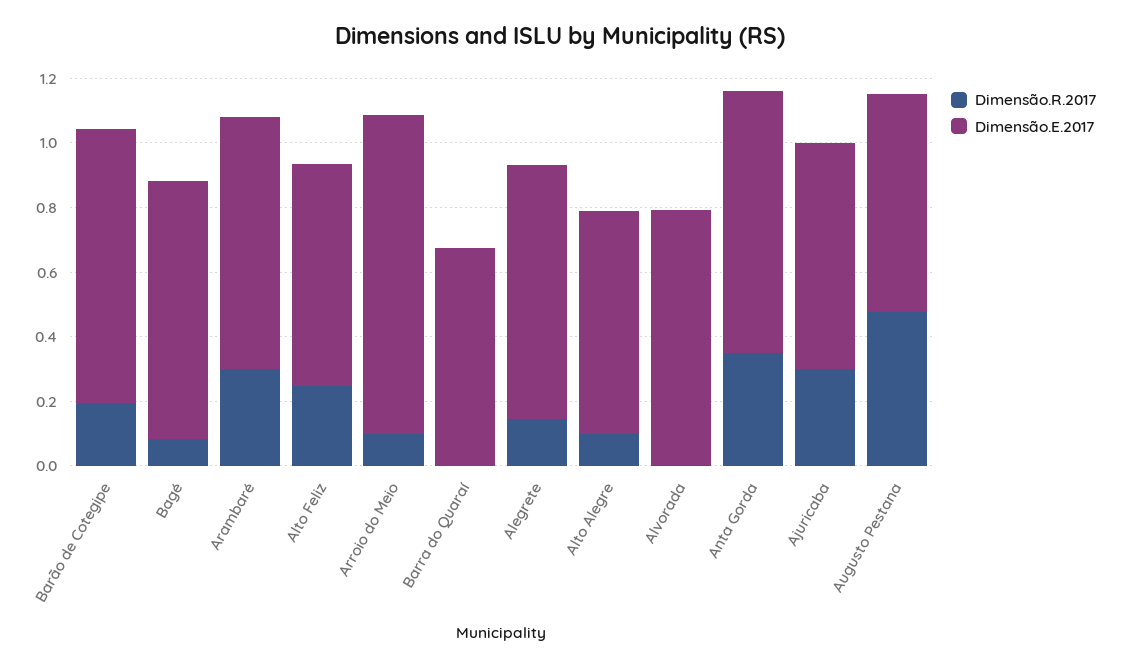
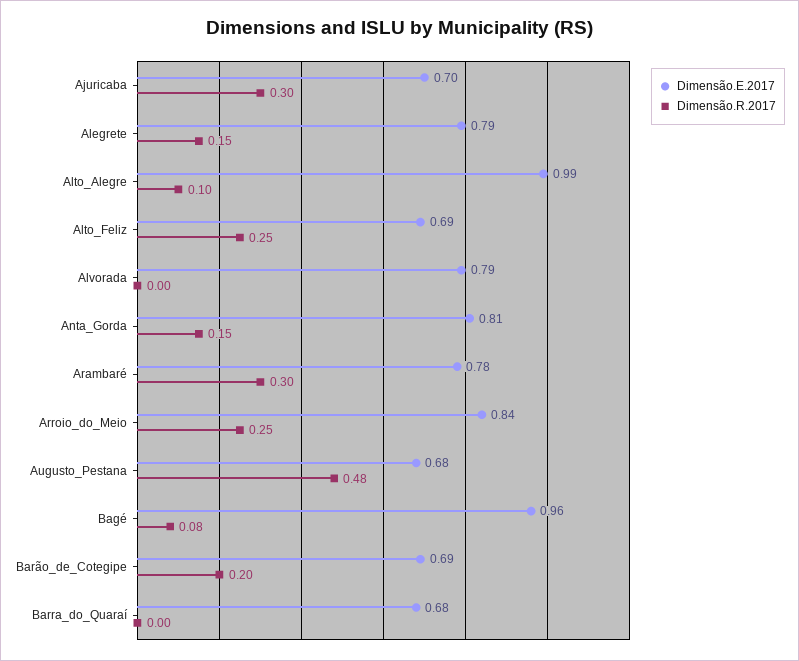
  {
    "Dimensão.R.2017": {
      "Barão de Cotegipe": 0.2,
      "Bagé": 0.08,
      "Arambaré": 0.3,
      "Alto Feliz": 0.25,
-     "Arroio do Meio": 0.1,
+     "Arroio do Meio": 0.25,
      "Barra do Quaraí": 0,
      "Alegrete": 0.15,
      "Alto Alegre": 0.1,
      "Alvorada": 0,
-     "Anta Gorda": 0.35,
+     "Anta Gorda": 0.15,
      "Ajuricaba": 0.3,
      "Augusto Pestana": 0.48
    },
    "Dimensão.E.2017": {
-     "Barão de Cotegipe": 0.85,
+     "Barão de Cotegipe": 0.69,
-     "Bagé": 0.8,
+     "Bagé": 0.96,
      "Arambaré": 0.78,
      "Alto Feliz": 0.69,
-     "Arroio do Meio": 1,
+     "Arroio do Meio": 0.84,
      "Barra do Quaraí": 0.68,
      "Alegrete": 0.79,
-     "Alto Alegre": 0.7,
+     "Alto Alegre": 0.99,
      "Alvorada": 0.79,
      "Anta Gorda": 0.81,
      "Ajuricaba": 0.7,
      "Augusto Pestana": 0.68
    }
  }

